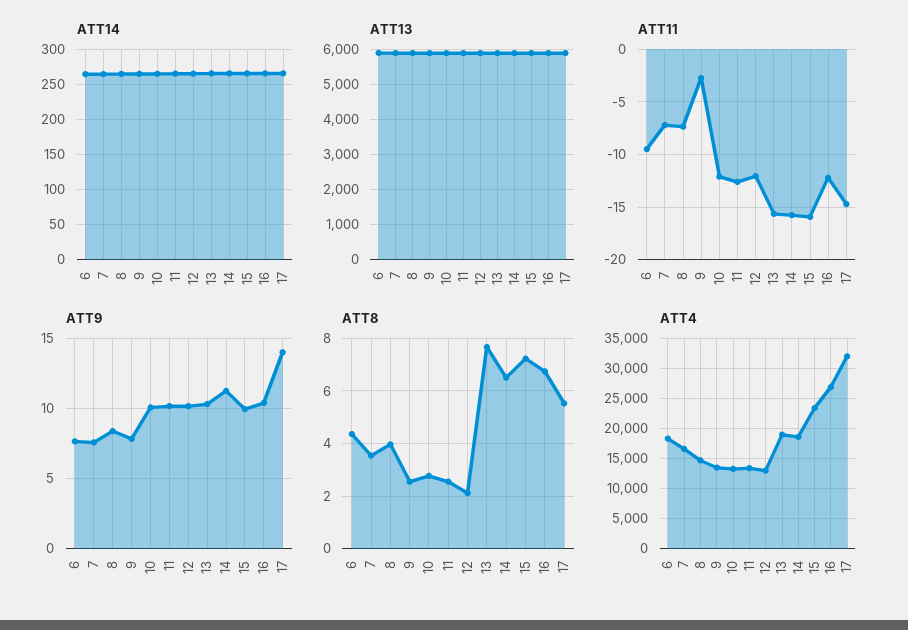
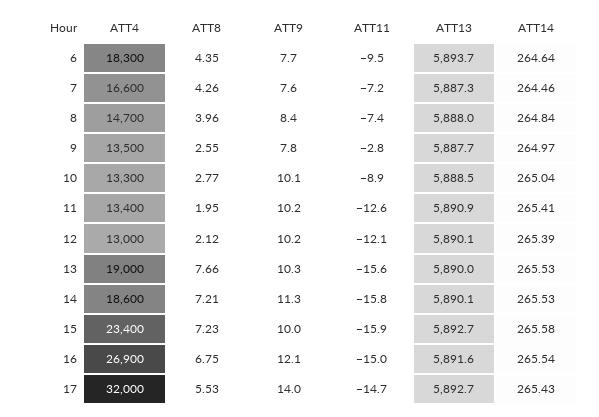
  {
    "ATT14": {
      "6": 264.64,
      "7": 264.46,
      "8": 264.84,
      "9": 264.97,
      "10": 265.04,
      "11": 265.41,
      "12": 265.39,
      "13": 265.53,
      "14": 265.53,
      "15": 265.58,
      "16": 265.54,
      "17": 265.43
    },
    "ATT13": {
      "6": 5893.7,
      "7": 5887.3,
      "8": 5888,
      "9": 5887.7,
      "10": 5888.5,
      "11": 5890.9,
      "12": 5890.1,
      "13": 5890,
      "14": 5890.1,
      "15": 5892.7,
      "16": 5891.6,
      "17": 5892.7
    },
    "ATT11": {
      "6": -9.5,
      "7": -7.2,
      "8": -7.4,
      "9": -2.8,
-     "10": -12,
+     "10": -8.9,
      "11": -12.6,
      "12": -12.1,
      "13": -15.6,
      "14": -15.8,
      "15": -15.9,
-     "16": -12,
+     "16": -15,
      "17": -14.7
    },
    "ATT9": {
      "6": 7.7,
      "7": 7.6,
      "8": 8.4,
      "9": 7.8,
      "10": 10.1,
      "11": 10.2,
      "12": 10.2,
      "13": 10.3,
      "14": 11.3,
      "15": 10,
-     "16": 10.5,
+     "16": 12.1,
      "17": 14
    },
    "ATT8": {
      "6": 4.35,
-     "7": 3.5,
+     "7": 4.26,
      "8": 3.96,
      "9": 2.55,
      "10": 2.77,
-     "11": 2.5,
+     "11": 1.95,
      "12": 2.12,
      "13": 7.66,
-     "14": 6.5,
+     "14": 7.21,
      "15": 7.23,
      "16": 6.75,
      "17": 5.53
    },
    "ATT4": {
      "6": 18300,
      "7": 16600,
      "8": 14700,
      "9": 13500,
      "10": 13300,
      "11": 13400,
      "12": 13000,
      "13": 19000,
      "14": 18600,
      "15": 23400,
      "16": 26900,
      "17": 32000
    }
  }

